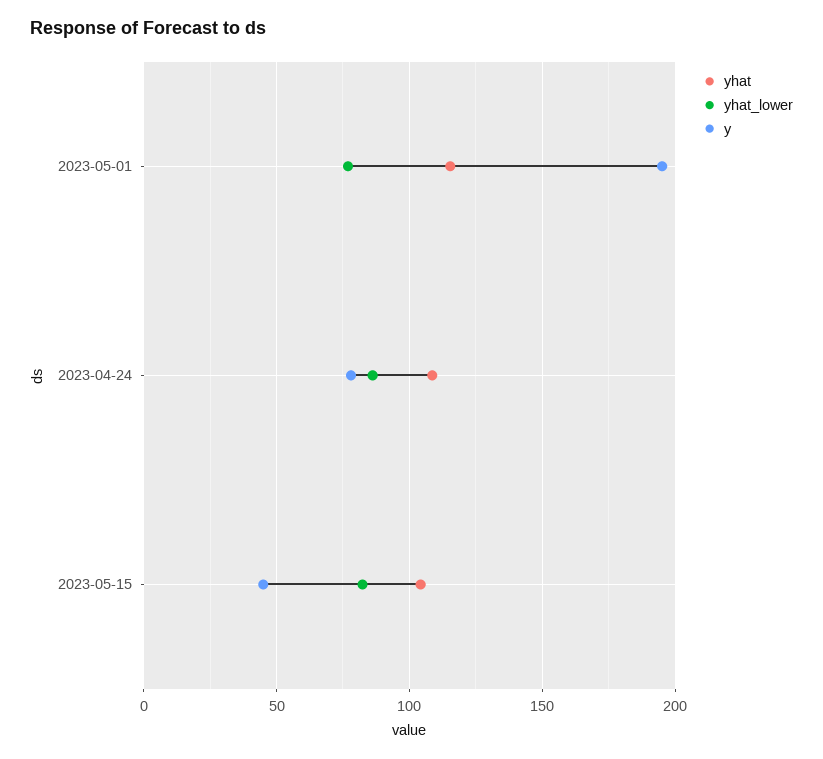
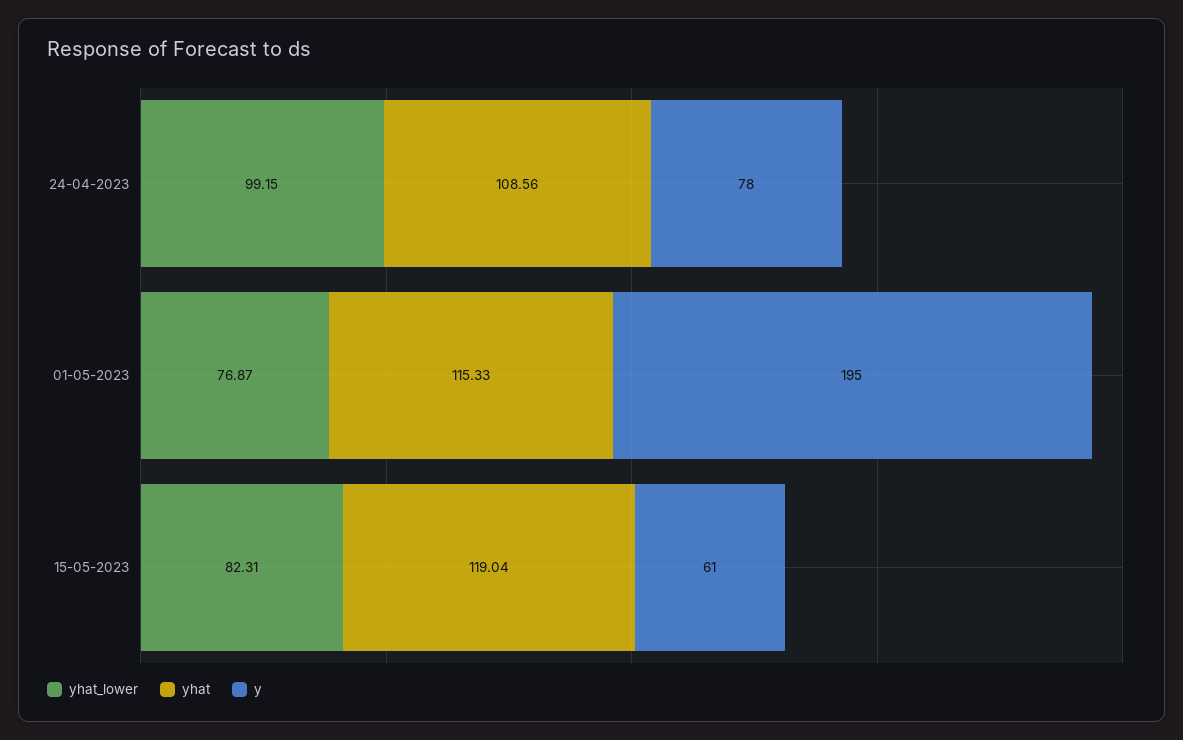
  {
    "yhat": {
      "2023-05-01": 115.33,
      "2023-04-24": 108.56,
-     "2023-05-15": 105
+     "2023-05-15": 119.04
    },
    "yhat_lower": {
      "2023-05-01": 76.87,
-     "2023-04-24": 85,
+     "2023-04-24": 99.15,
      "2023-05-15": 82.31
    },
    "y": {
      "2023-05-01": 195,
      "2023-04-24": 78,
-     "2023-05-15": 45
+     "2023-05-15": 61
    }
  }

